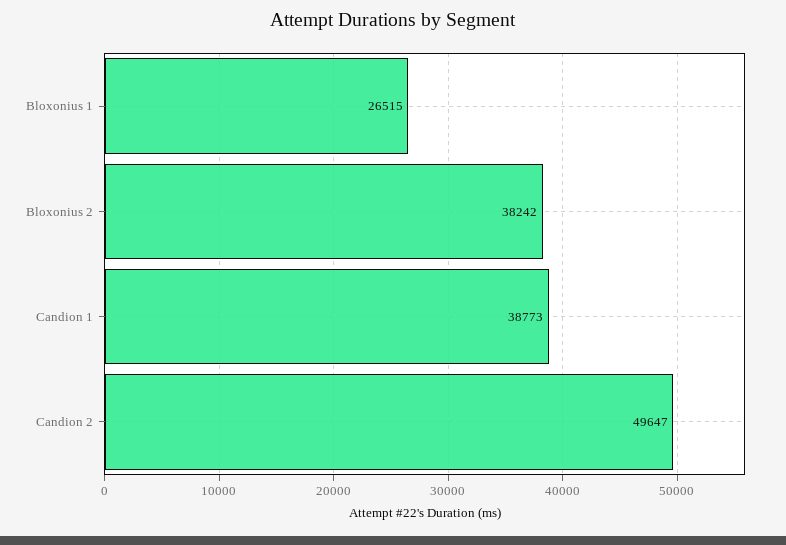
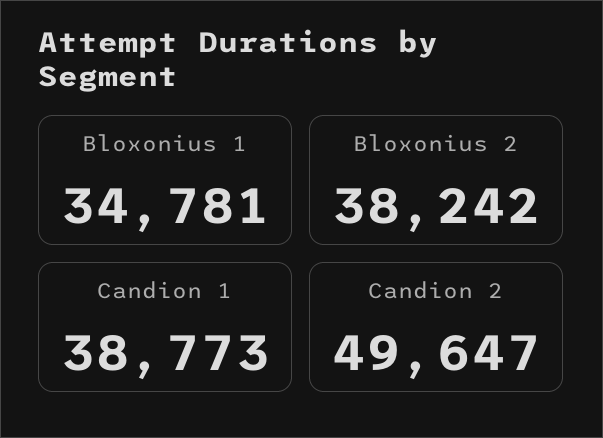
  {
-   "Bloxonius 1": 26515,
+   "Bloxonius 1": 34781,
    "Bloxonius 2": 38242,
    "Candion 1": 38773,
    "Candion 2": 49647
  }

